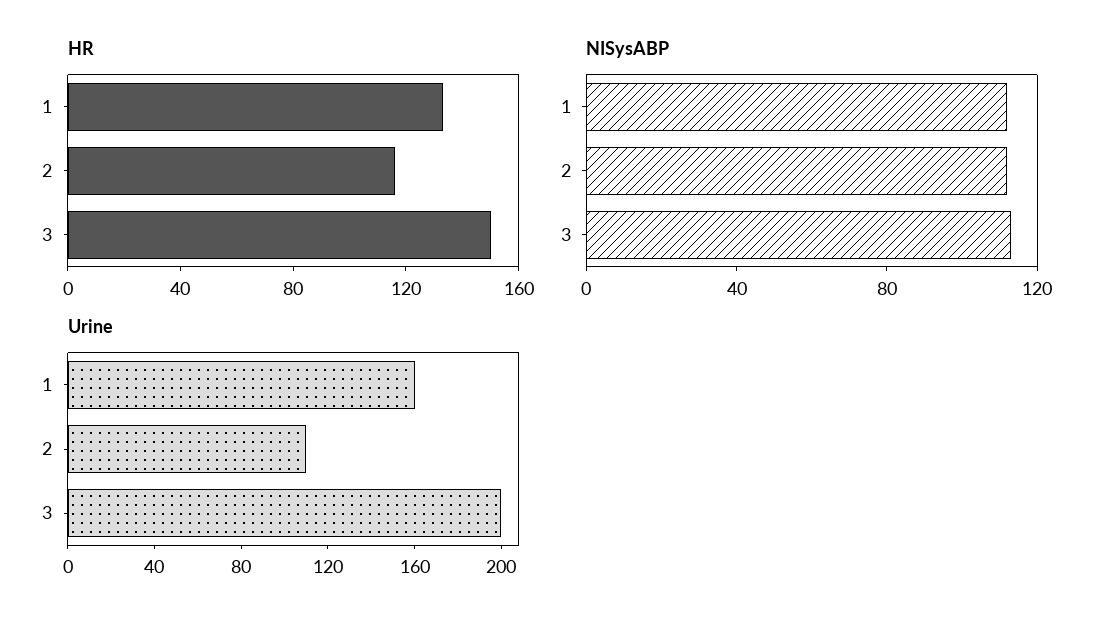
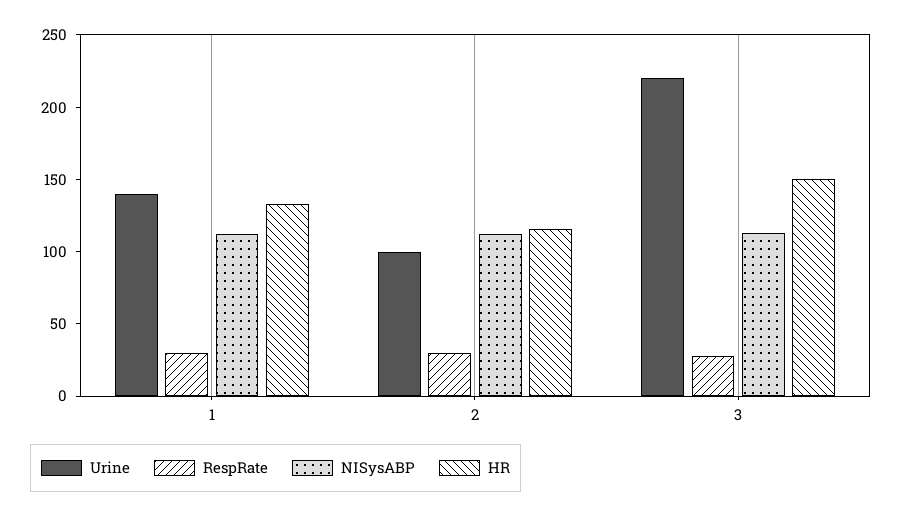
  {
    "HR": {
      "1": 130,
      "2": 120,
      "3": 150
    },
    "NISysABP": {
      "1": 110,
      "2": 110,
      "3": 110
    },
    "Urine": {
-     "1": 160,
+     "1": 140,
-     "2": 110,
+     "2": 100,
-     "3": 200
+     "3": 220
-   }
+   },
+   "RespRate": {
+     "1": 30,
+     "2": 30,
+     "3": 30
+   }
  }

